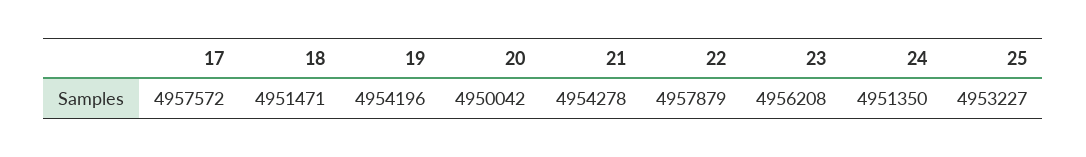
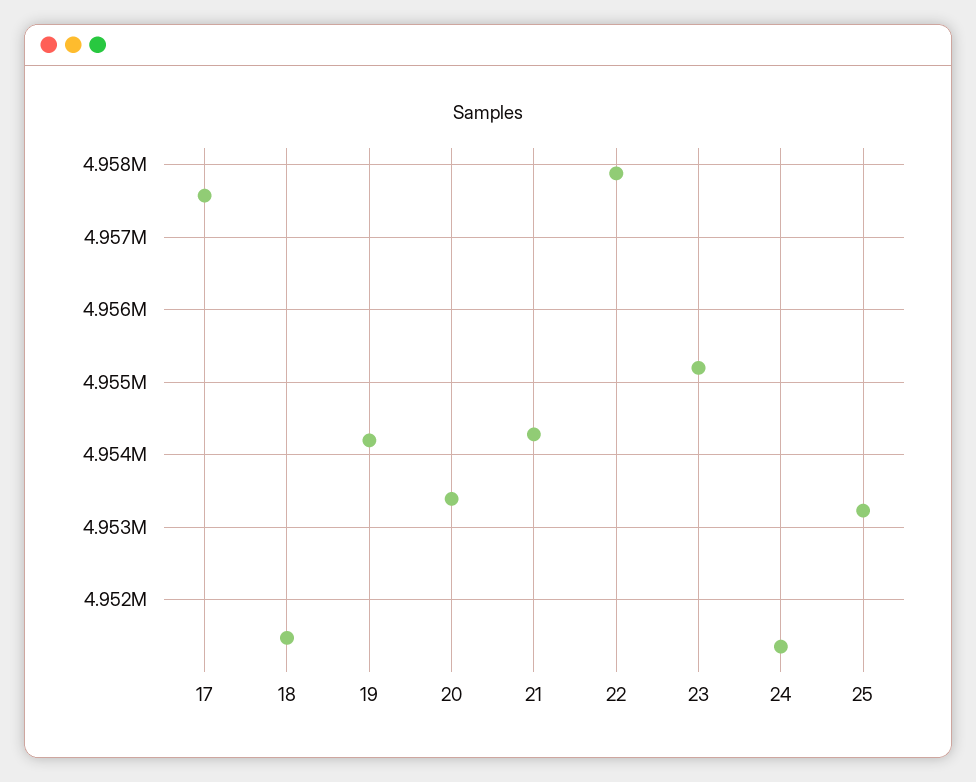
  {
    "17": 4957572,
    "18": 4951471,
    "19": 4954196,
-   "20": 4950042,
+   "20": 4953400,
    "21": 4954278,
    "22": 4957879,
-   "23": 4956208,
+   "23": 4955200,
    "24": 4951350,
    "25": 4953227
  }

